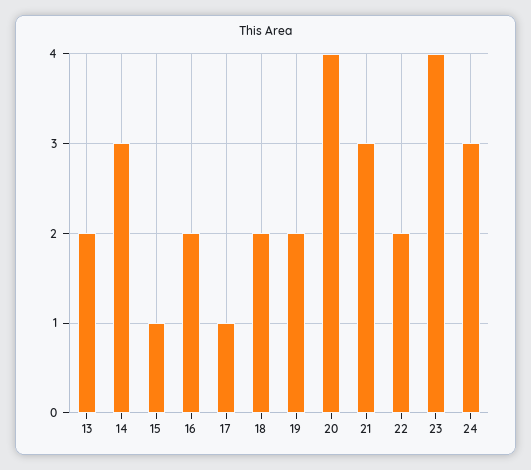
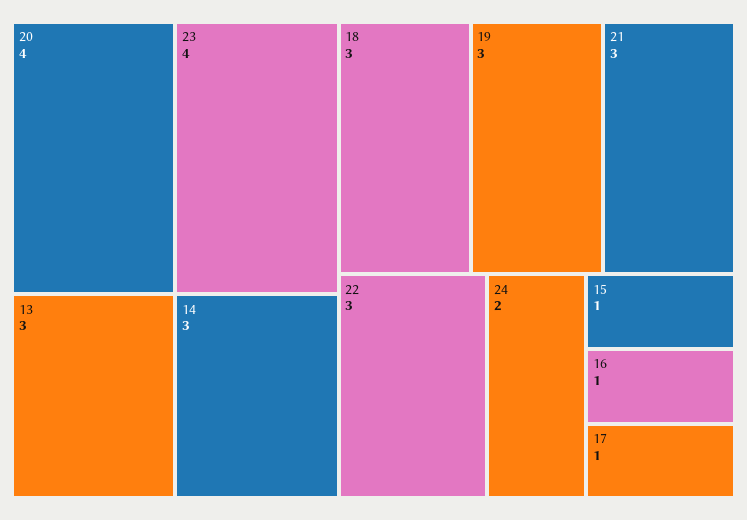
  {
-   "13": 2,
+   "13": 3,
    "14": 3,
    "15": 1,
-   "16": 2,
+   "16": 1,
    "17": 1,
-   "18": 2,
+   "18": 3,
-   "19": 2,
+   "19": 3,
    "20": 4,
    "21": 3,
-   "22": 2,
+   "22": 3,
    "23": 4,
-   "24": 3
+   "24": 2
  }

